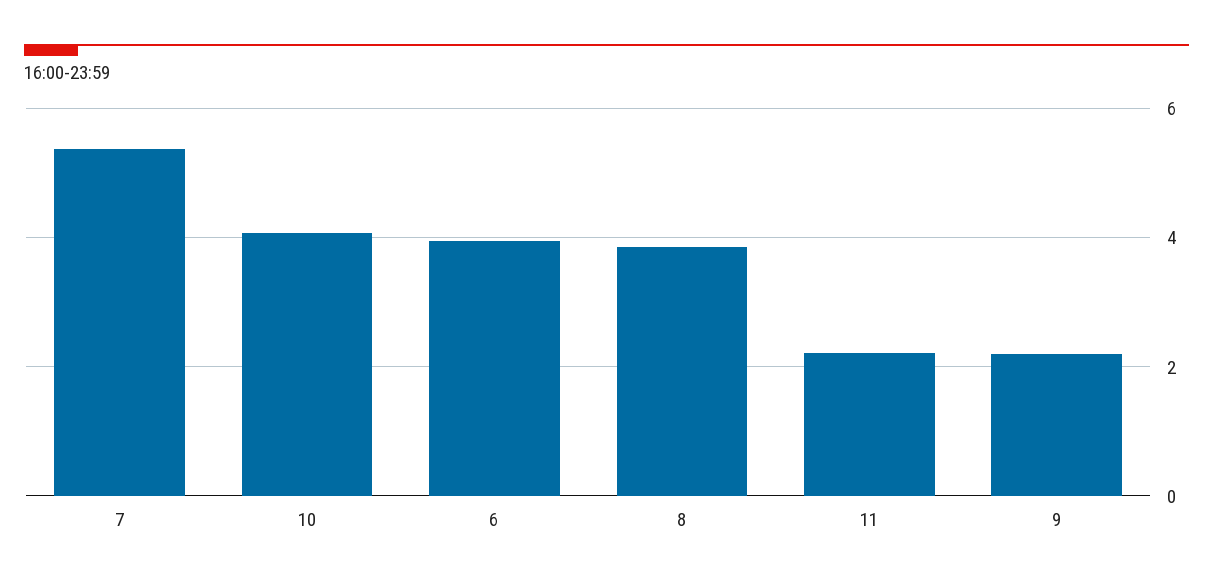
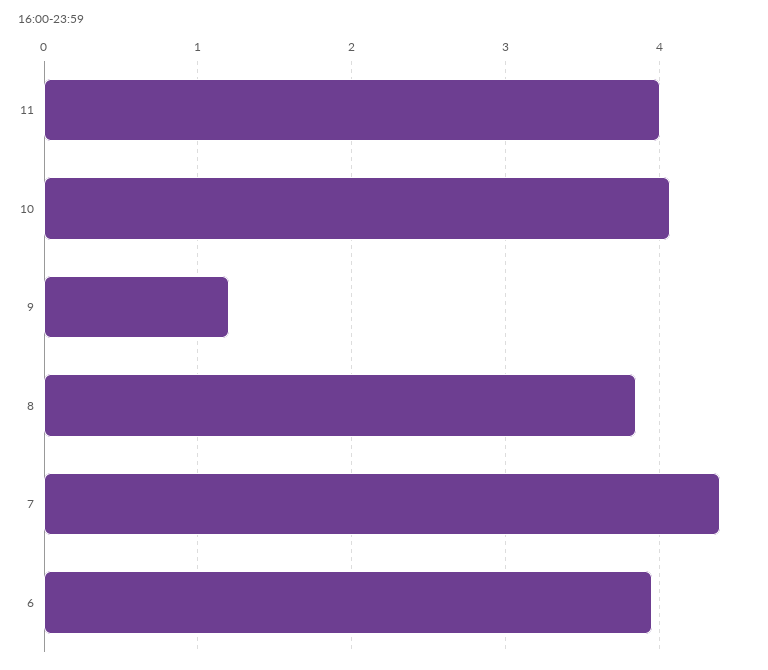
  {
-   "7": 5.4,
+   "7": 4.4,
    "10": 4.1,
    "6": 4,
    "8": 3.9,
-   "11": 2.2,
+   "11": 4,
-   "9": 2.2
+   "9": 1.2
  }

